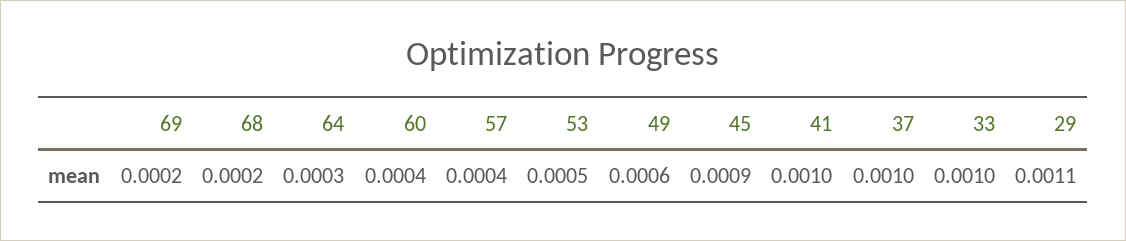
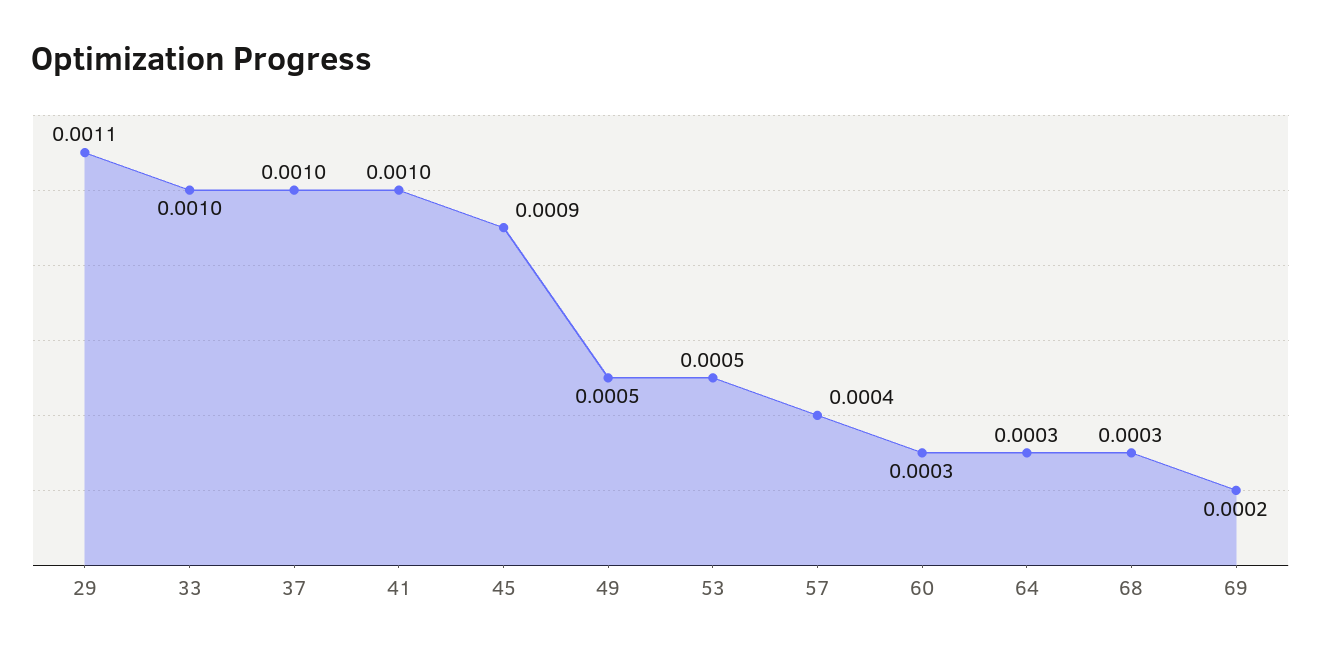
  {
    "69": 0.0002,
-   "68": 0.0002,
+   "68": 0.0003,
    "64": 0.0003,
-   "60": 0.0004,
+   "60": 0.0003,
    "57": 0.0004,
    "53": 0.0005,
-   "49": 0.0006,
+   "49": 0.0005,
    "45": 0.0009,
    "41": 0.001,
    "37": 0.001,
    "33": 0.001,
    "29": 0.0011
  }

